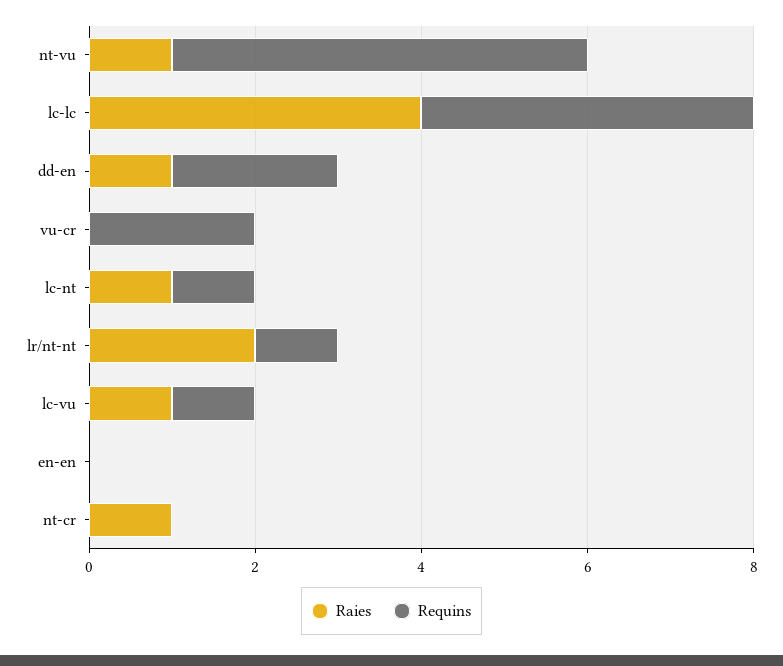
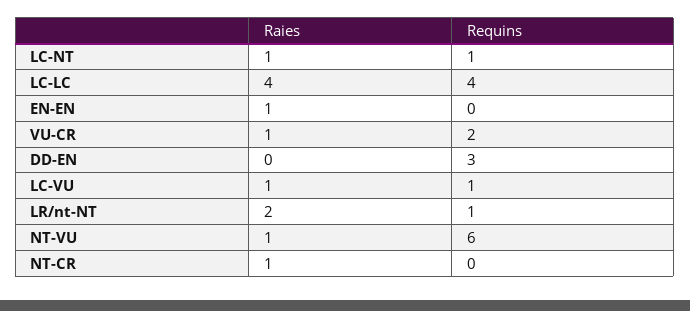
  {
    "Raies": {
      "nt-vu": 1,
      "lc-lc": 4,
-     "dd-en": 1,
+     "dd-en": 0,
-     "vu-cr": 0,
+     "vu-cr": 1,
      "lc-nt": 1,
      "lr/nt-nt": 2,
      "lc-vu": 1,
-     "en-en": 0,
+     "en-en": 1,
      "nt-cr": 1
    },
    "Requins": {
-     "nt-vu": 5,
+     "nt-vu": 6,
      "lc-lc": 4,
-     "dd-en": 2,
+     "dd-en": 3,
      "vu-cr": 2,
      "lc-nt": 1,
      "lr/nt-nt": 1,
      "lc-vu": 1,
      "en-en": 0,
      "nt-cr": 0
    }
  }

